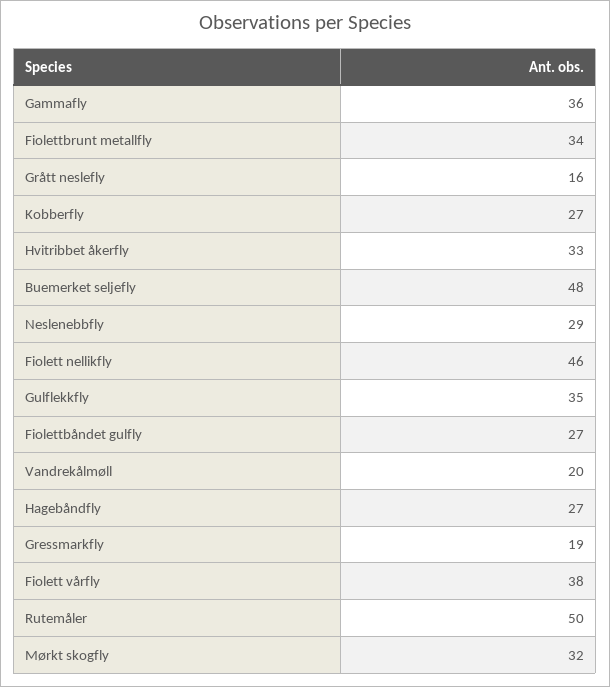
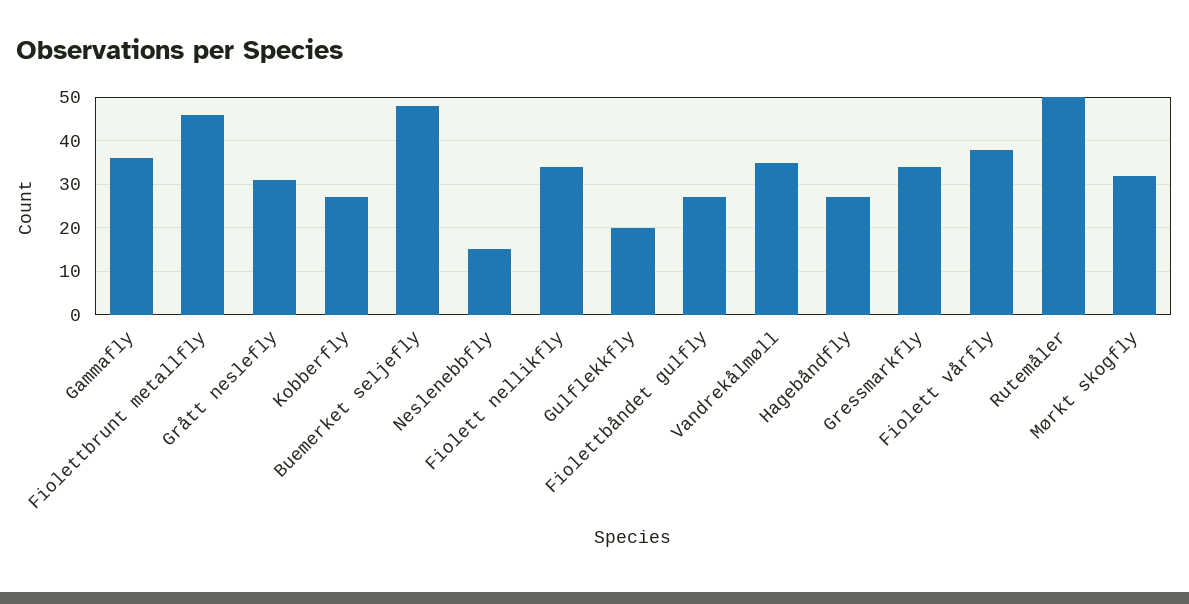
  {
    "Gammafly": 36,
-   "Fiolettbrunt metallfly": 34,
+   "Fiolettbrunt metallfly": 45,
-   "Grått neslefly": 16,
+   "Grått neslefly": 30,
    "Kobberfly": 27,
-   "Hvitribbet åkerfly": 33,
    "Buemerket seljefly": 48,
-   "Neslenebbfly": 29,
+   "Neslenebbfly": 15,
-   "Fiolett nellikfly": 46,
+   "Fiolett nellikfly": 35,
-   "Gulflekkfly": 35,
+   "Gulflekkfly": 20,
    "Fiolettbåndet gulfly": 27,
-   "Vandrekålmøll": 20,
+   "Vandrekålmøll": 35,
    "Hagebåndfly": 27,
-   "Gressmarkfly": 19,
+   "Gressmarkfly": 35,
    "Fiolett vårfly": 38,
    "Rutemåler": 50,
    "Mørkt skogfly": 32
  }

